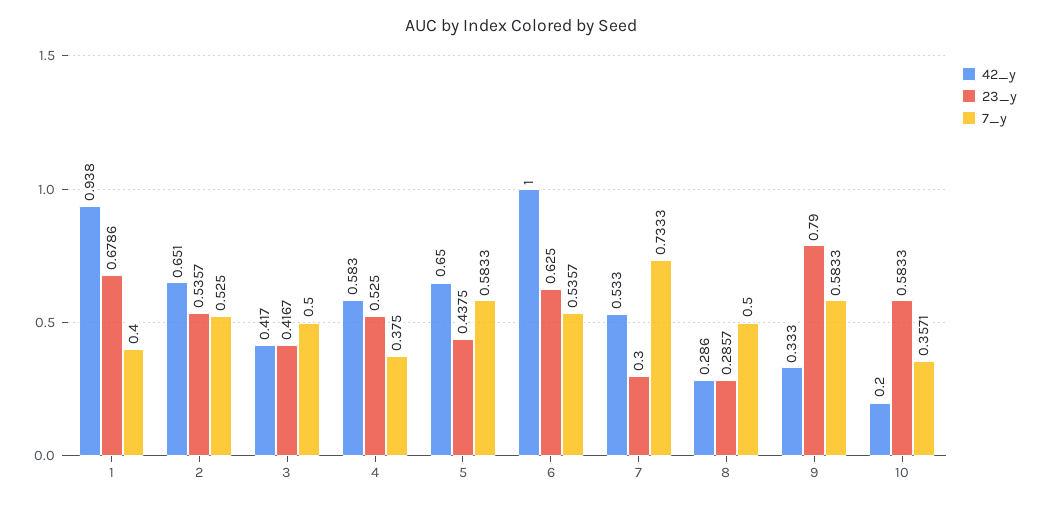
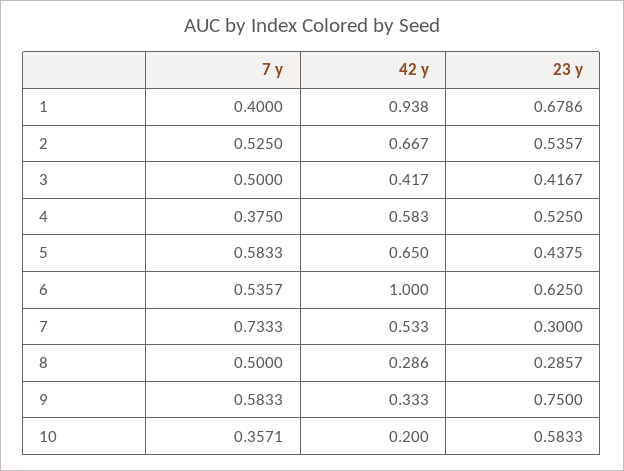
  {
    "42_y": {
      "1": 0.938,
-     "2": 0.651,
+     "2": 0.667,
      "3": 0.417,
      "4": 0.583,
      "5": 0.65,
      "6": 1,
      "7": 0.533,
      "8": 0.286,
      "9": 0.333,
      "10": 0.2
    },
    "23_y": {
      "1": 0.6786,
      "2": 0.5357,
      "3": 0.4167,
      "4": 0.525,
      "5": 0.4375,
      "6": 0.625,
      "7": 0.3,
      "8": 0.2857,
-     "9": 0.79,
+     "9": 0.75,
      "10": 0.5833
    },
    "7_y": {
      "1": 0.4,
      "2": 0.525,
      "3": 0.5,
      "4": 0.375,
      "5": 0.5833,
      "6": 0.5357,
      "7": 0.7333,
      "8": 0.5,
      "9": 0.5833,
      "10": 0.3571
    }
  }

